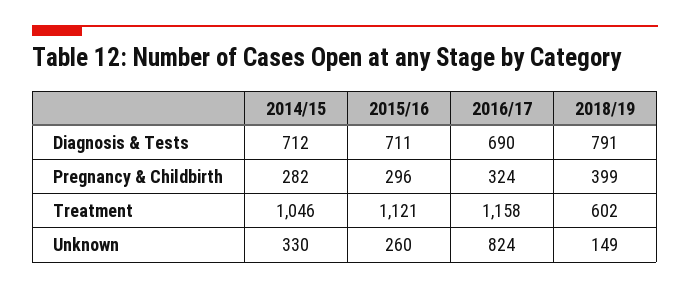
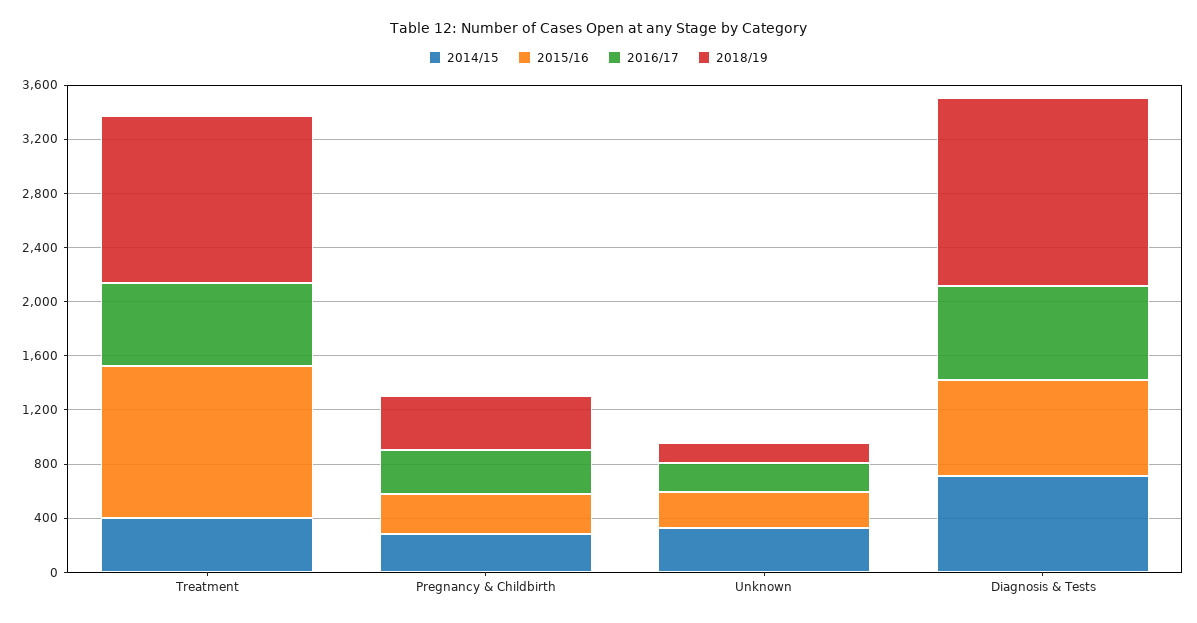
  {
    "2014/15": {
      "Diagnosis & Tests": 712,
      "Pregnancy & Childbirth": 282,
-     "Treatment": 1046,
+     "Treatment": 400,
      "Unknown": 330
    },
    "2015/16": {
      "Diagnosis & Tests": 711,
      "Pregnancy & Childbirth": 296,
      "Treatment": 1121,
      "Unknown": 260
    },
    "2016/17": {
      "Diagnosis & Tests": 690,
      "Pregnancy & Childbirth": 324,
-     "Treatment": 1158,
+     "Treatment": 600,
-     "Unknown": 824
+     "Unknown": 200
    },
    "2018/19": {
-     "Diagnosis & Tests": 791,
+     "Diagnosis & Tests": 1400,
      "Pregnancy & Childbirth": 399,
-     "Treatment": 602,
+     "Treatment": 1200,
      "Unknown": 149
    }
  }

